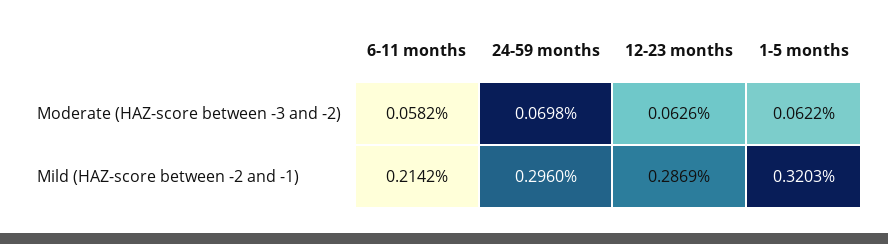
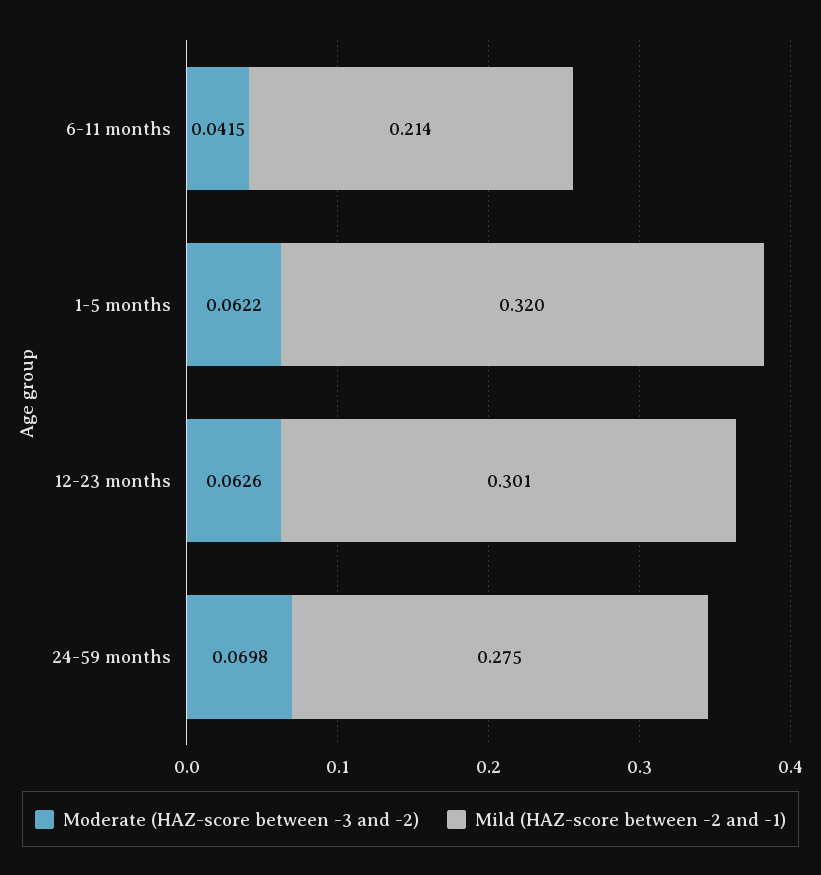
  {
    "Moderate (HAZ-score between -3 and -2)": {
-     "6-11 months": 0.0582,
+     "6-11 months": 0.0415,
      "24-59 months": 0.0698,
      "12-23 months": 0.0626,
      "1-5 months": 0.0622
    },
    "Mild (HAZ-score between -2 and -1)": {
      "6-11 months": 0.2142,
-     "24-59 months": 0.296,
+     "24-59 months": 0.275,
-     "12-23 months": 0.2869,
+     "12-23 months": 0.301,
      "1-5 months": 0.3203
    }
  }

